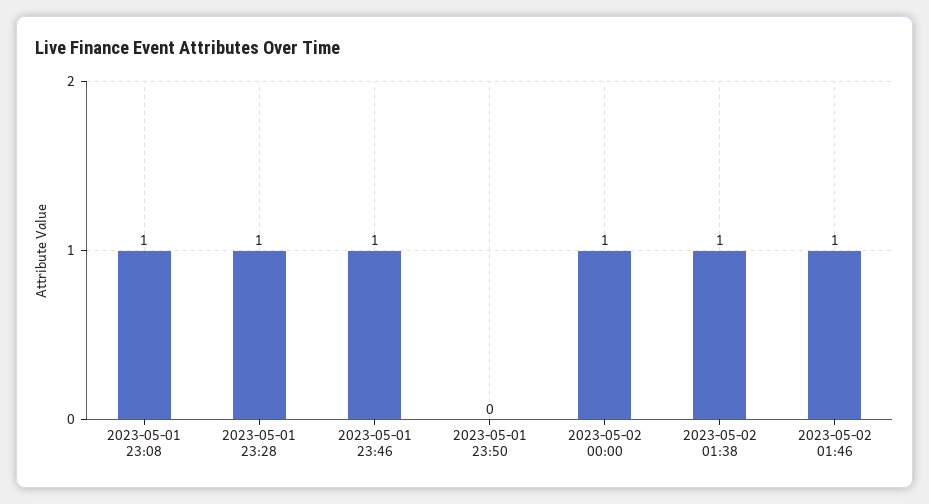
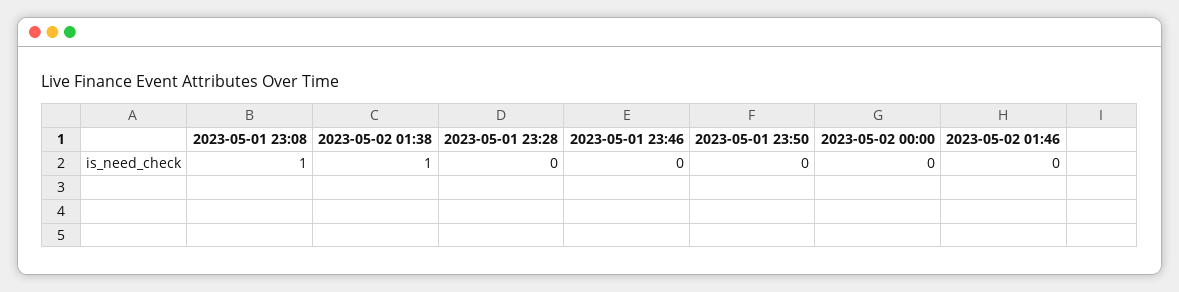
  {
    "2023-05-01 23:08": 1,
-   "2023-05-01 23:28": 1,
+   "2023-05-01 23:28": 0,
-   "2023-05-01 23:46": 1,
+   "2023-05-01 23:46": 0,
    "2023-05-01 23:50": 0,
-   "2023-05-02 00:00": 1,
+   "2023-05-02 00:00": 0,
    "2023-05-02 01:38": 1,
-   "2023-05-02 01:46": 1
+   "2023-05-02 01:46": 0
  }

